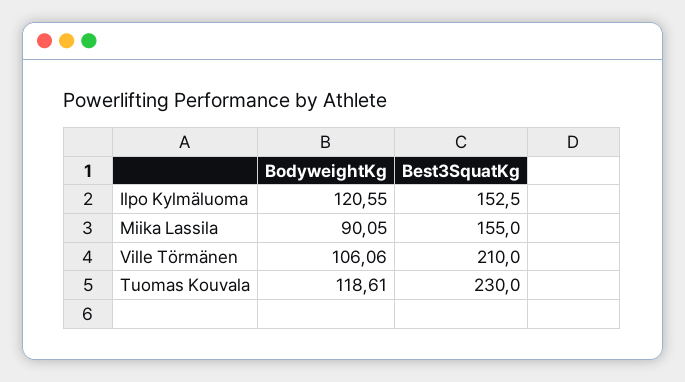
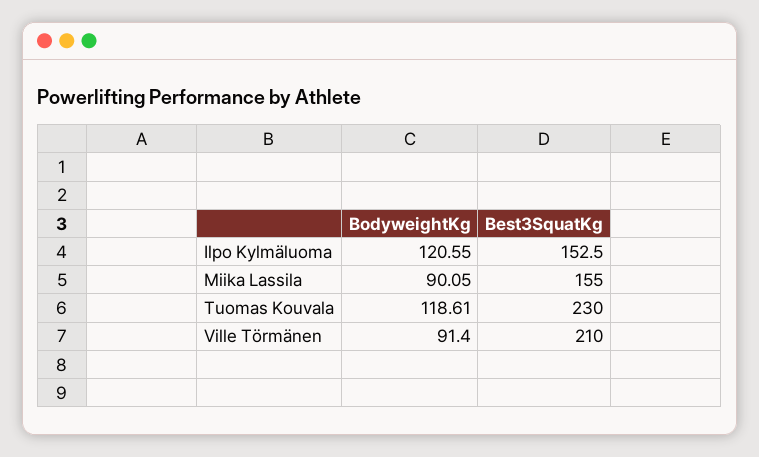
  {
    "BodyweightKg": {
      "Ilpo Kylmäluoma": 120.55,
      "Miika Lassila": 90.05,
-     "Ville Törmänen": 106.06,
+     "Ville Törmänen": 91.4,
      "Tuomas Kouvala": 118.61
    },
    "Best3SquatKg": {
      "Ilpo Kylmäluoma": 152.5,
      "Miika Lassila": 155,
      "Ville Törmänen": 210,
      "Tuomas Kouvala": 230
    }
  }

